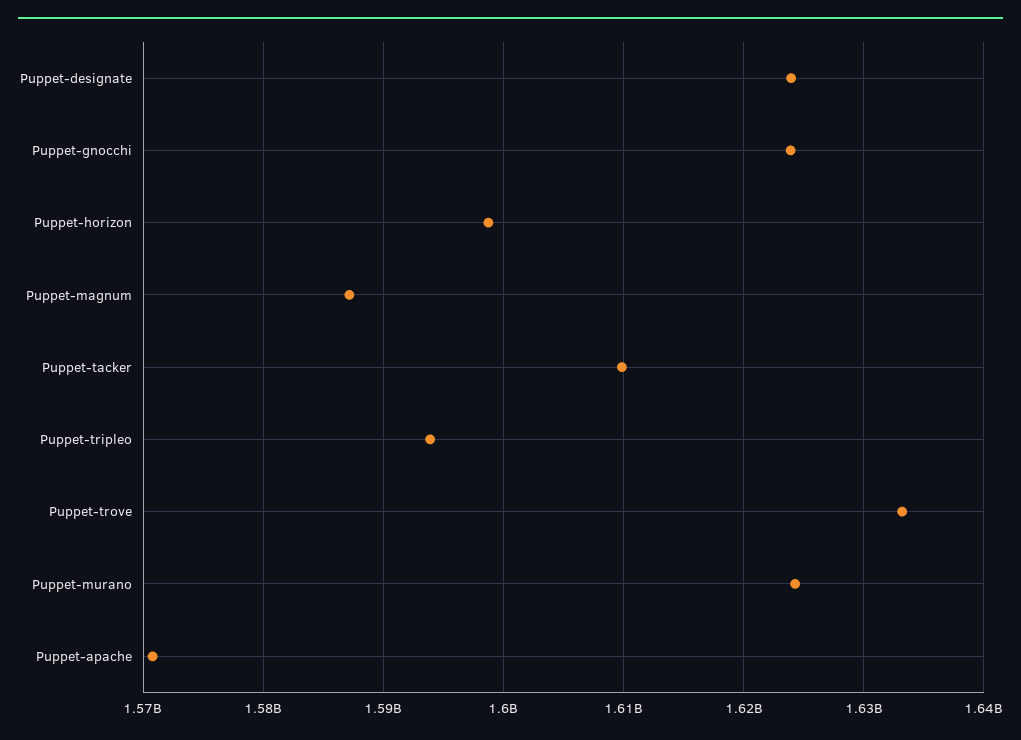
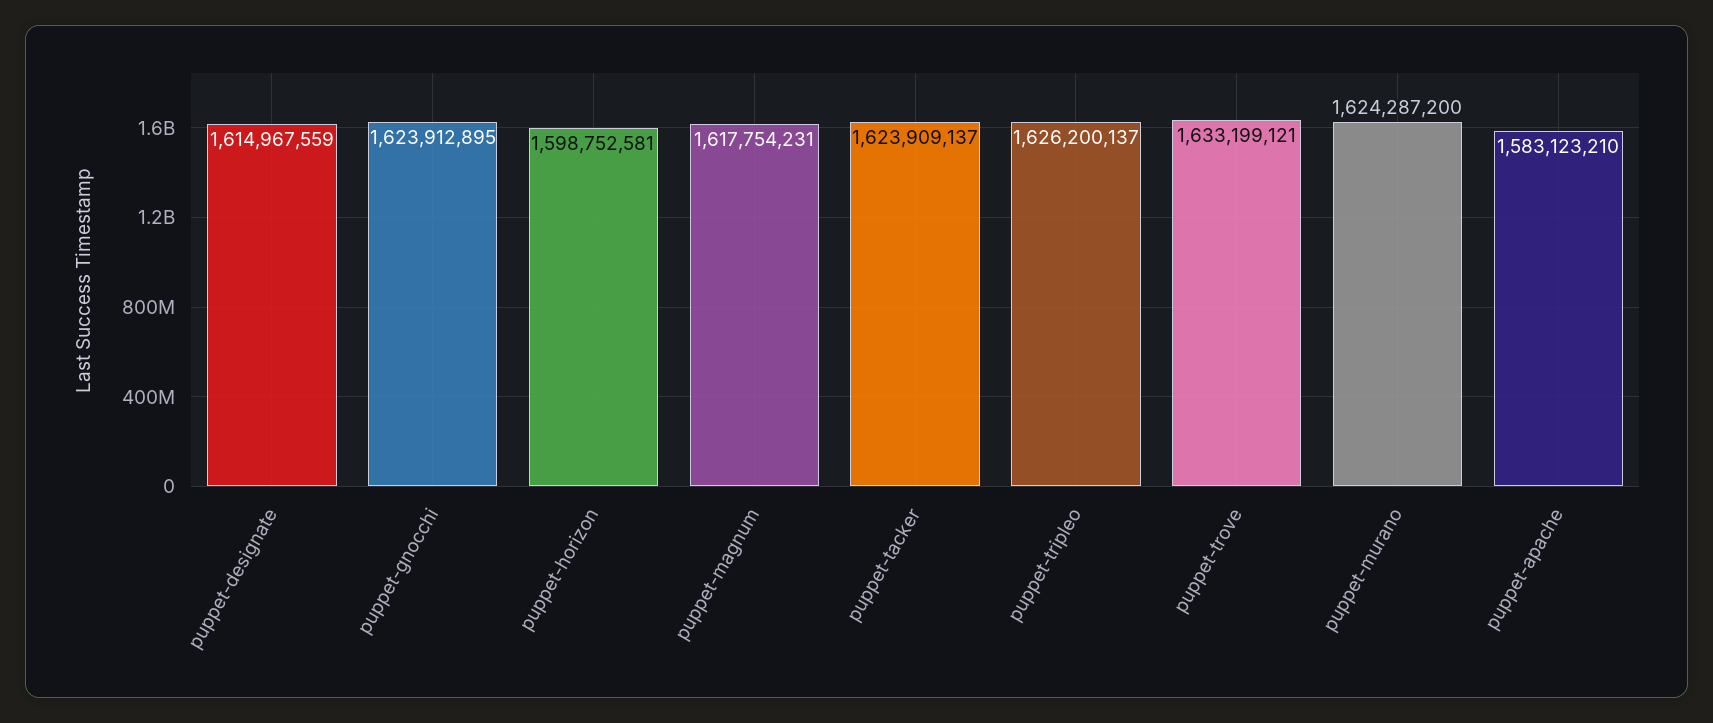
  {
-   "Puppet-designate": 1624000000,
+   "Puppet-designate": 1614967559,
    "Puppet-gnocchi": 1623912895,
    "Puppet-horizon": 1598752581,
-   "Puppet-magnum": 1587000000,
+   "Puppet-magnum": 1617754231,
-   "Puppet-tacker": 1610000000,
+   "Puppet-tacker": 1623909137,
-   "Puppet-tripleo": 1594000000,
+   "Puppet-tripleo": 1626200137,
    "Puppet-trove": 1633199121,
    "Puppet-murano": 1624287200,
-   "Puppet-apache": 1571000000
+   "Puppet-apache": 1583123210
  }

